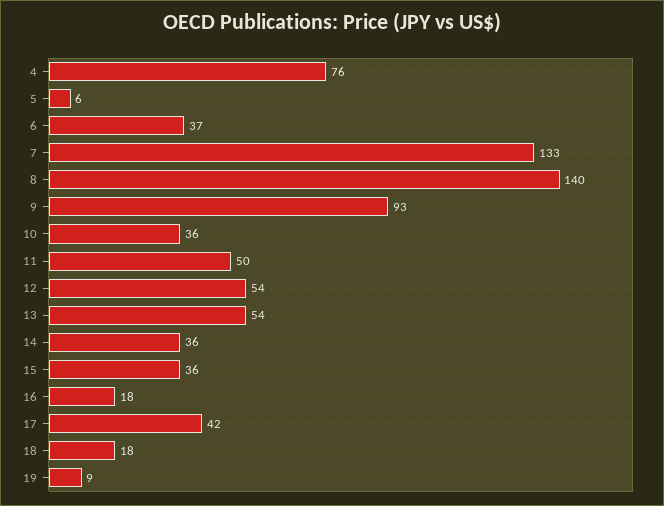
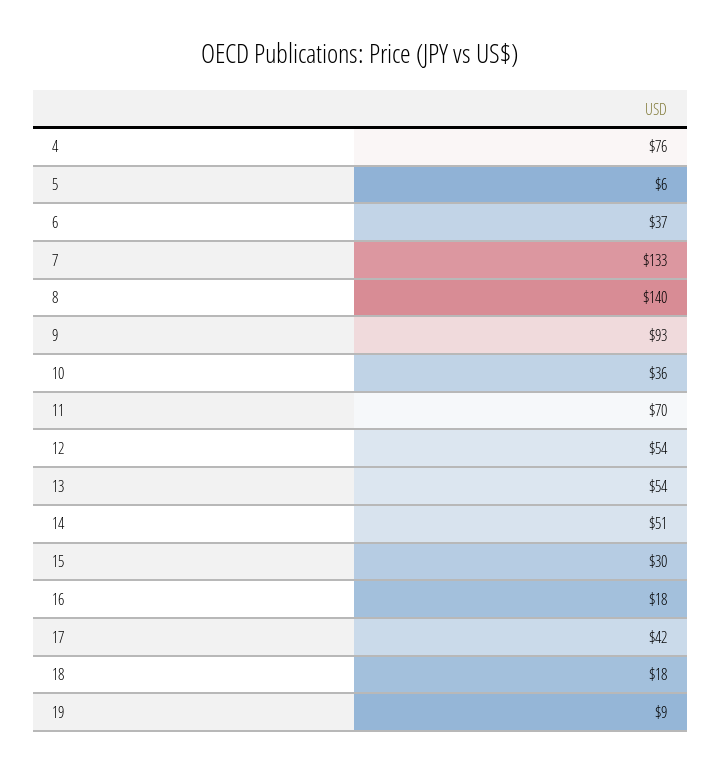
  {
    "4": 76,
    "5": 6,
    "6": 37,
    "7": 133,
    "8": 140,
    "9": 93,
    "10": 36,
-   "11": 50,
+   "11": 70,
    "12": 54,
    "13": 54,
-   "14": 36,
+   "14": 51,
-   "15": 36,
+   "15": 30,
    "16": 18,
    "17": 42,
    "18": 18,
    "19": 9
  }

